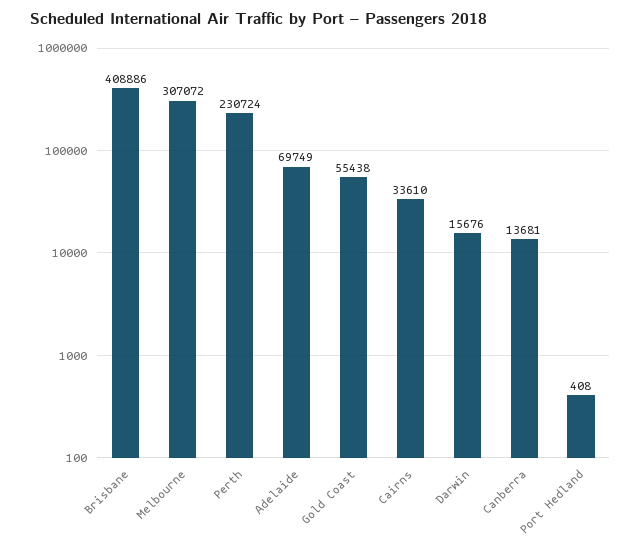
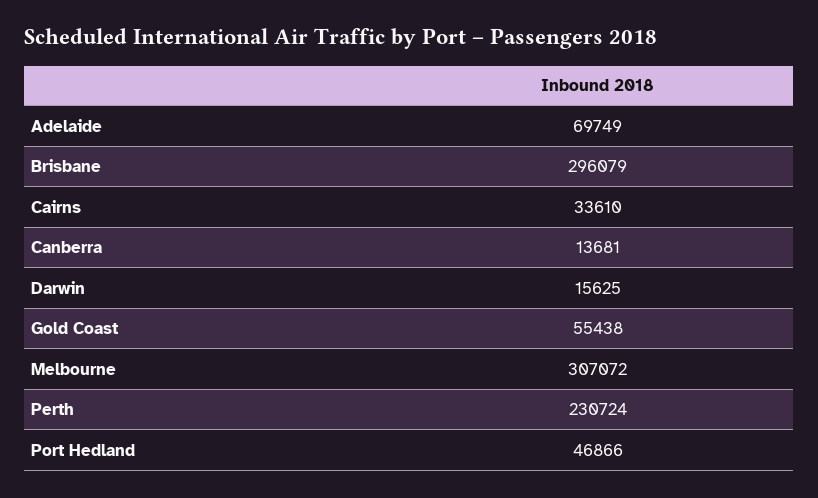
  {
-   "Brisbane": 408886,
+   "Brisbane": 296079,
    "Melbourne": 307072,
    "Perth": 230724,
    "Adelaide": 69749,
    "Gold Coast": 55438,
    "Cairns": 33610,
-   "Darwin": 15676,
+   "Darwin": 15625,
    "Canberra": 13681,
-   "Port Hedland": 408
+   "Port Hedland": 46866
  }

